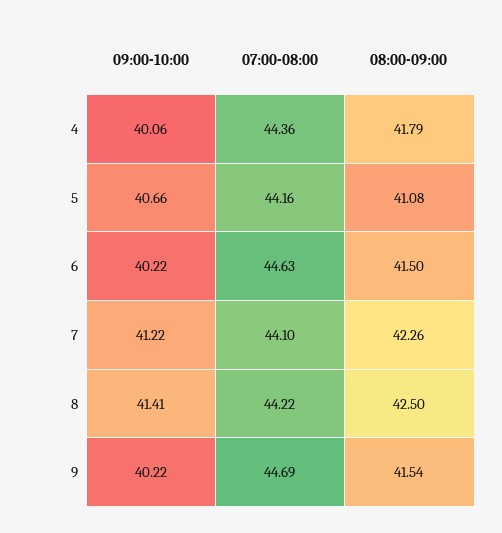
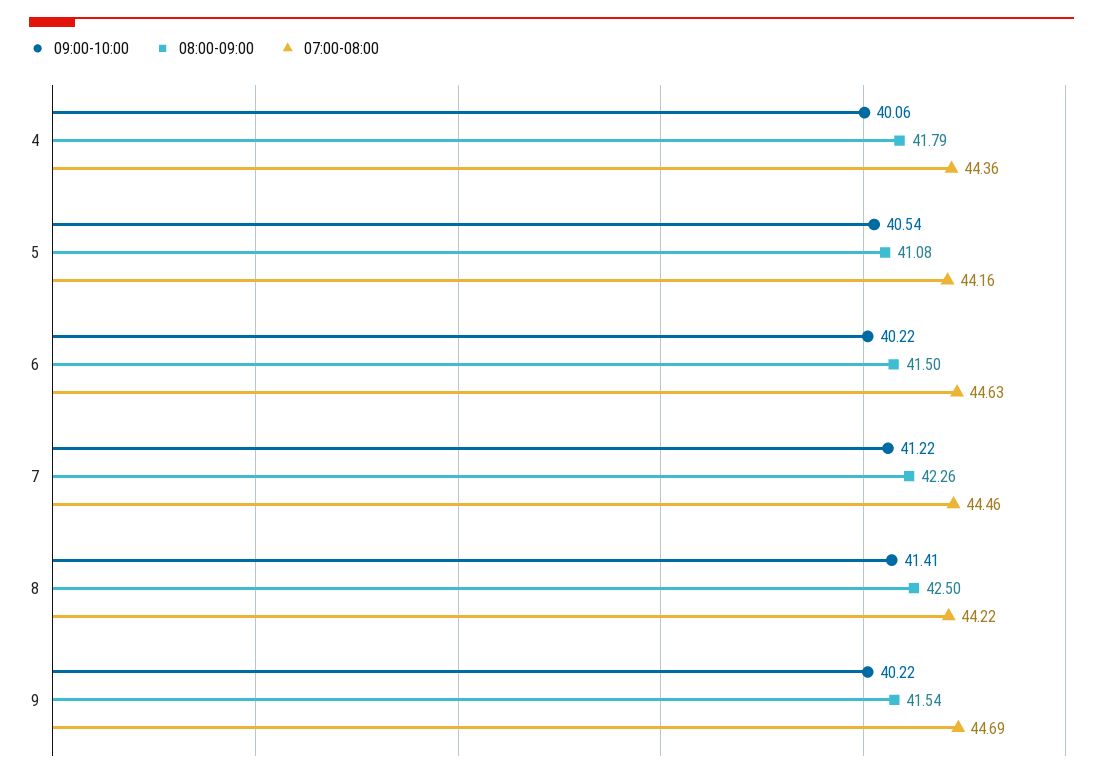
  {
    "09:00-10:00": {
      "4": 40.06,
-     "5": 40.66,
+     "5": 40.54,
      "6": 40.22,
      "7": 41.22,
      "8": 41.41,
      "9": 40.22
    },
    "07:00-08:00": {
      "4": 44.36,
      "5": 44.16,
      "6": 44.63,
-     "7": 44.1,
+     "7": 44.46,
      "8": 44.22,
      "9": 44.69
    },
    "08:00-09:00": {
      "4": 41.79,
      "5": 41.08,
      "6": 41.5,
      "7": 42.26,
      "8": 42.5,
      "9": 41.54
    }
  }

